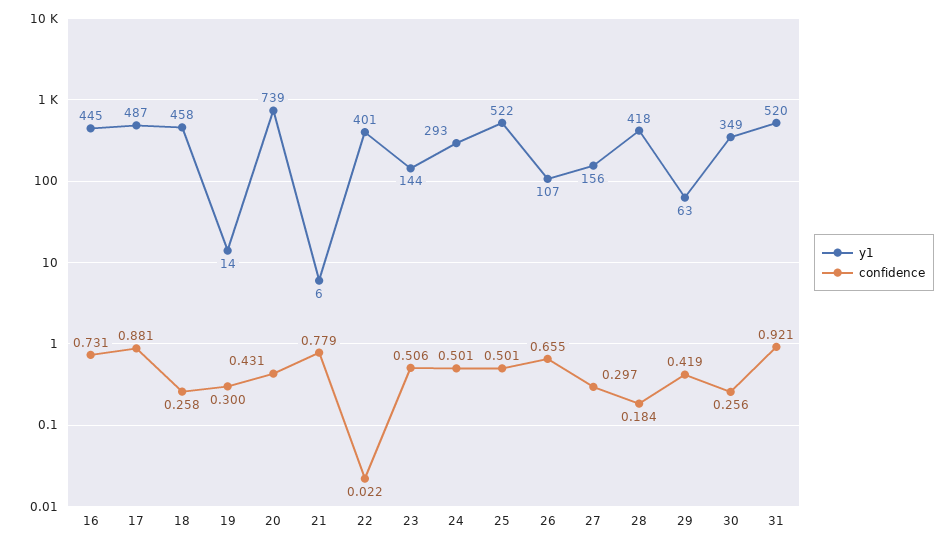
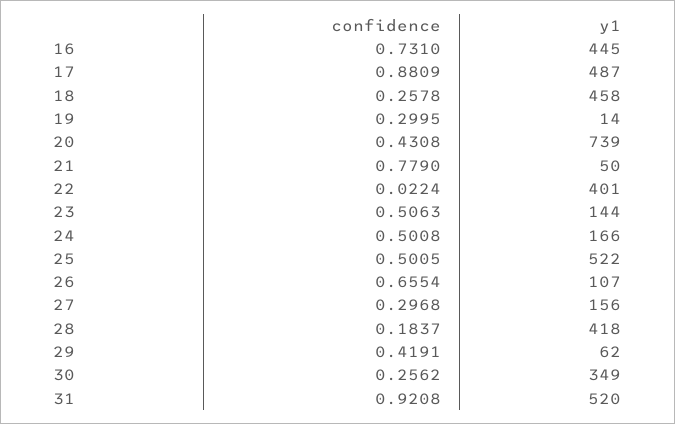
  {
    "y1": {
      "16": 445,
      "17": 487,
      "18": 458,
      "19": 14,
      "20": 739,
-     "21": 6,
+     "21": 50,
      "22": 401,
      "23": 144,
-     "24": 293,
+     "24": 166,
      "25": 522,
      "26": 107,
      "27": 156,
      "28": 418,
-     "29": 63,
+     "29": 62,
      "30": 349,
      "31": 520
    },
    "confidence": {
      "16": 0.731,
      "17": 0.8809,
      "18": 0.2578,
      "19": 0.2995,
      "20": 0.4308,
      "21": 0.779,
      "22": 0.0224,
      "23": 0.5063,
      "24": 0.5008,
      "25": 0.5005,
      "26": 0.6554,
      "27": 0.2968,
      "28": 0.1837,
      "29": 0.4191,
      "30": 0.2562,
      "31": 0.9208
    }
  }

